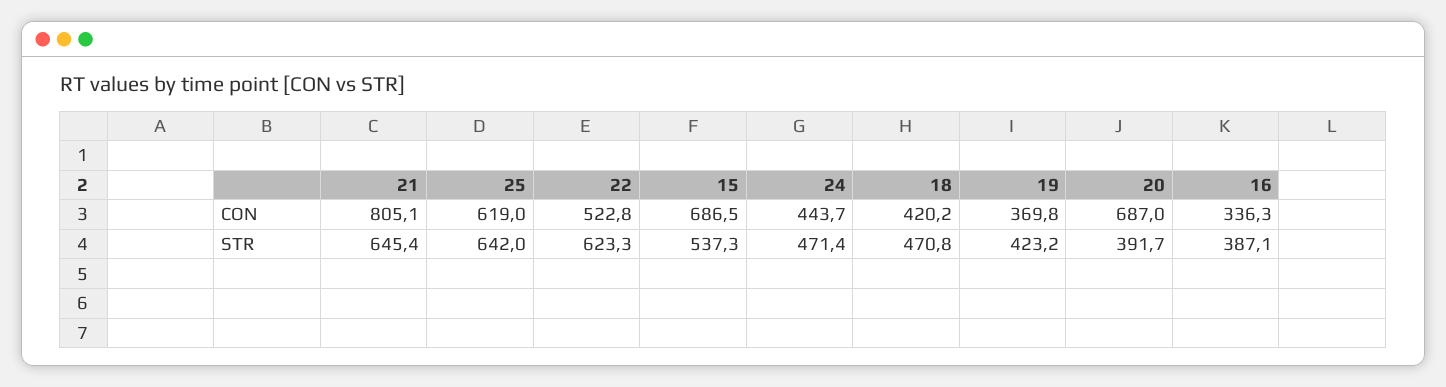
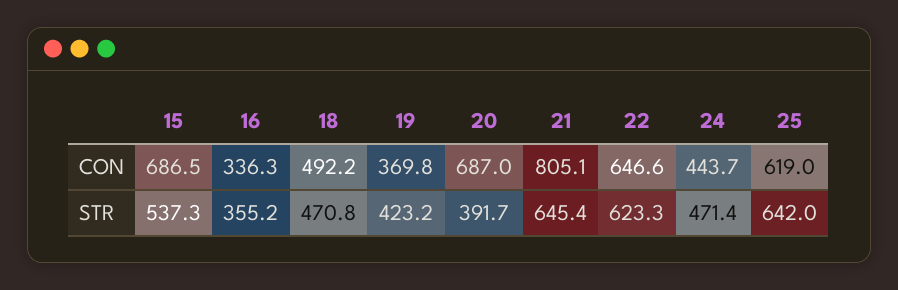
  {
    "21": {
      "CON": 805.1,
      "STR": 645.4
    },
    "25": {
      "CON": 619,
      "STR": 642
    },
    "22": {
-     "CON": 522.8,
+     "CON": 646.6,
      "STR": 623.3
    },
    "15": {
      "CON": 686.5,
      "STR": 537.3
    },
    "24": {
      "CON": 443.7,
      "STR": 471.4
    },
    "18": {
-     "CON": 420.2,
+     "CON": 492.2,
      "STR": 470.8
    },
    "19": {
      "CON": 369.8,
      "STR": 423.2
    },
    "20": {
      "CON": 687,
      "STR": 391.7
    },
    "16": {
      "CON": 336.3,
-     "STR": 387.1
+     "STR": 355.2
    }
  }

